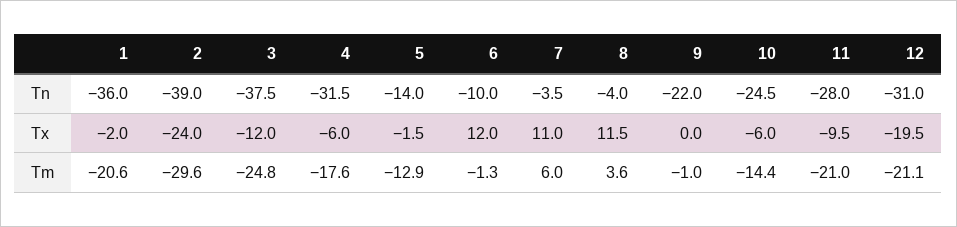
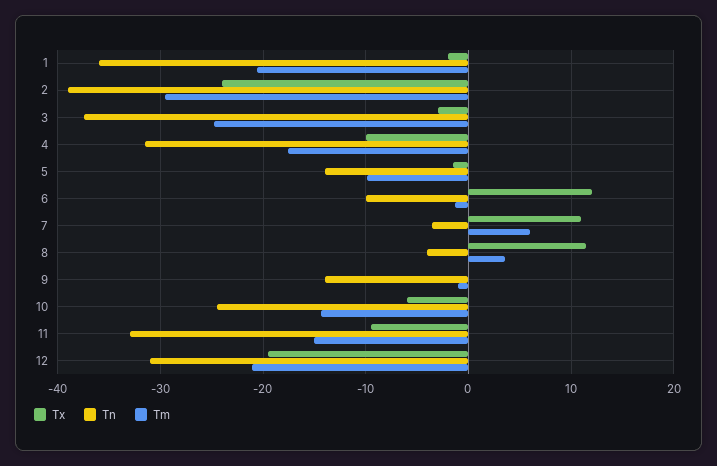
  {
    "Tn": {
      "1": -36,
      "2": -39,
      "3": -37.5,
      "4": -31.5,
      "5": -14,
      "6": -10,
      "7": -3.5,
      "8": -4,
-     "9": -22,
+     "9": -14,
      "10": -24.5,
-     "11": -28,
+     "11": -33,
      "12": -31
    },
    "Tx": {
      "1": -2,
      "2": -24,
-     "3": -12,
+     "3": -3,
-     "4": -6,
+     "4": -10,
      "5": -1.5,
      "6": 12,
      "7": 11,
      "8": 11.5,
      "9": 0,
      "10": -6,
      "11": -9.5,
      "12": -19.5
    },
    "Tm": {
      "1": -20.6,
      "2": -29.6,
      "3": -24.8,
      "4": -17.6,
-     "5": -12.9,
+     "5": -10,
      "6": -1.3,
      "7": 6,
      "8": 3.6,
      "9": -1,
      "10": -14.4,
-     "11": -21,
+     "11": -15,
      "12": -21.1
    }
  }

